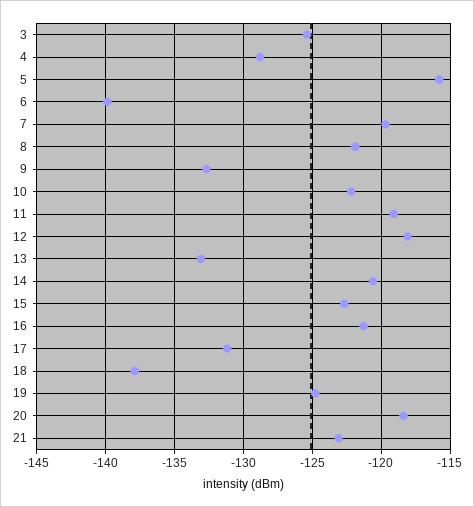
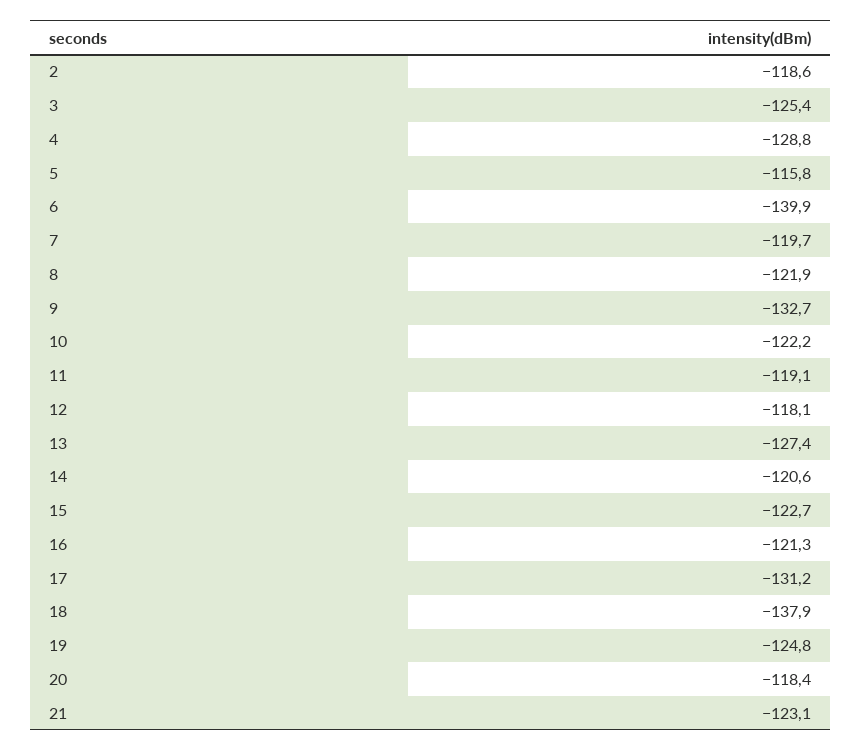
  {
    "3": -125.4,
    "4": -128.8,
    "5": -115.8,
    "6": -139.9,
    "7": -119.7,
    "8": -121.9,
    "9": -132.7,
    "10": -122.2,
    "11": -119.1,
    "12": -118.1,
-   "13": -133,
+   "13": -127.4,
    "14": -120.6,
    "15": -122.7,
    "16": -121.3,
    "17": -131.2,
    "18": -137.9,
    "19": -124.8,
    "20": -118.4,
-   "21": -123.1
+   "21": -123.1,
+   "2": -118.6
  }

